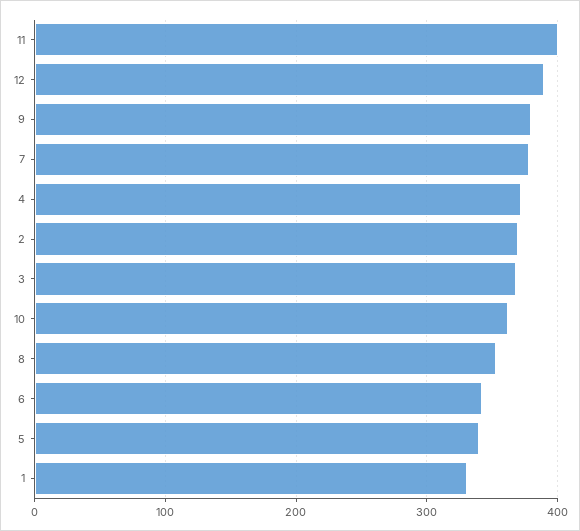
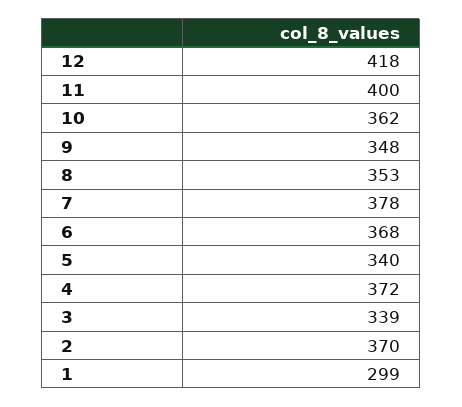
  {
    "11": 400,
-   "12": 390,
+   "12": 418,
-   "9": 380,
+   "9": 348,
    "7": 378,
    "4": 372,
    "2": 370,
-   "3": 370,
+   "3": 339,
    "10": 362,
    "8": 353,
-   "6": 340,
+   "6": 368,
    "5": 340,
-   "1": 330
+   "1": 299
  }

